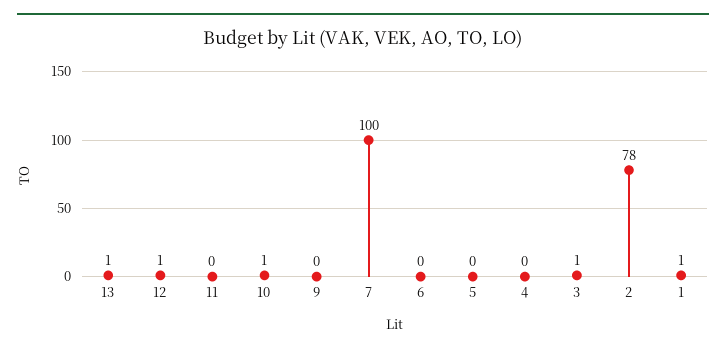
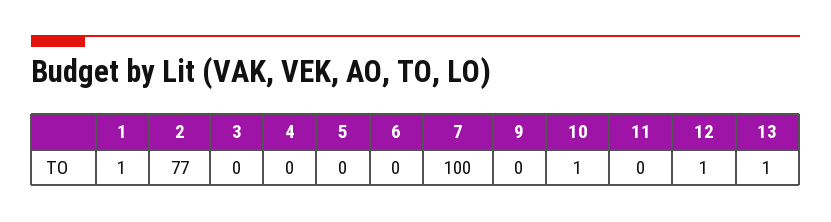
  {
    "13": 1,
    "12": 1,
    "11": 0,
    "10": 1,
    "9": 0,
    "7": 100,
    "6": 0,
    "5": 0,
    "4": 0,
-   "3": 1,
+   "3": 0,
-   "2": 78,
+   "2": 77,
    "1": 1
  }

